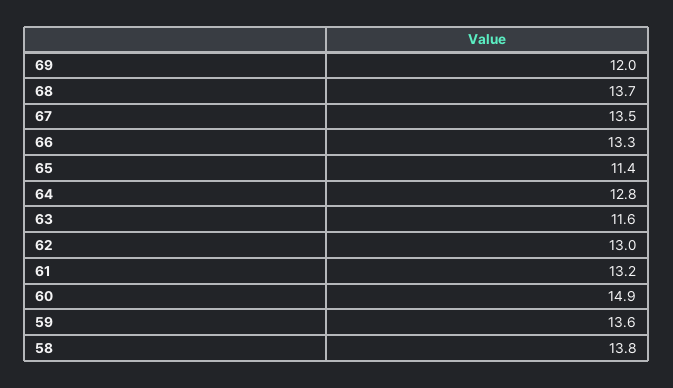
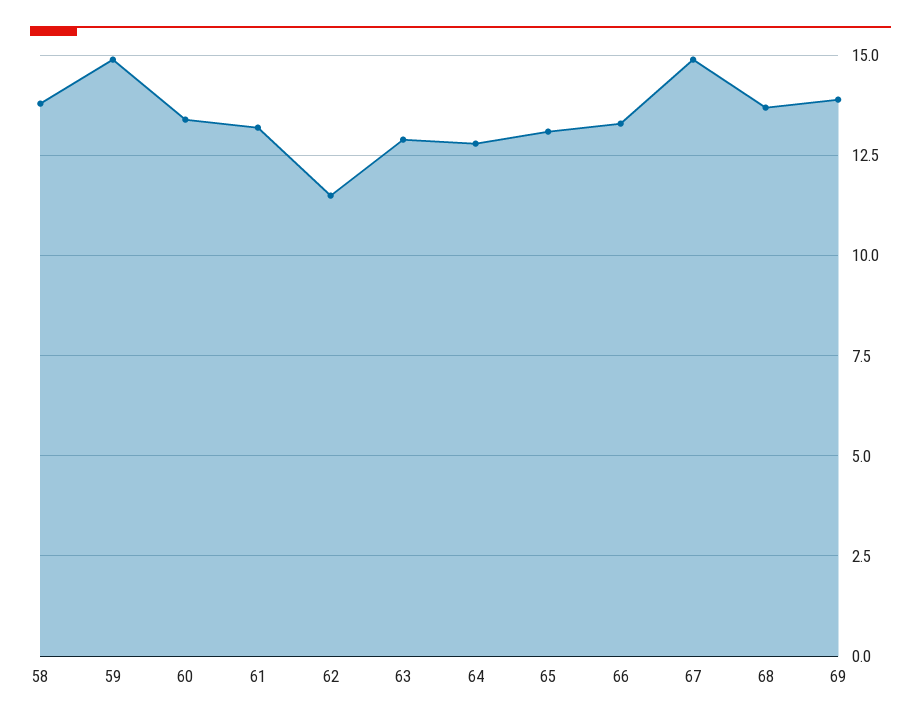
  {
-   "69": 12,
+   "69": 14,
    "68": 13.7,
-   "67": 13.5,
+   "67": 15,
    "66": 13.3,
-   "65": 11.4,
+   "65": 13,
    "64": 12.8,
-   "63": 11.6,
+   "63": 13,
-   "62": 13,
+   "62": 11.5,
    "61": 13.2,
-   "60": 14.9,
+   "60": 13.5,
-   "59": 13.6,
+   "59": 15,
    "58": 13.8
  }

